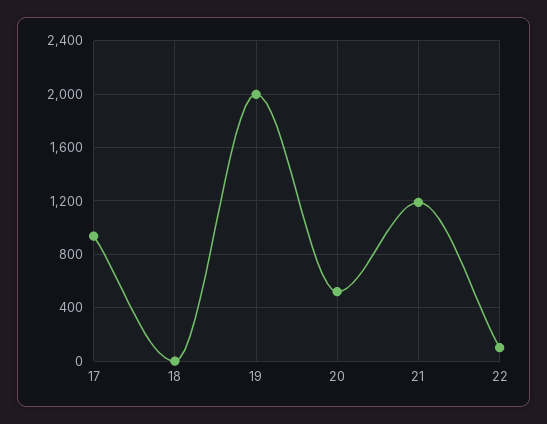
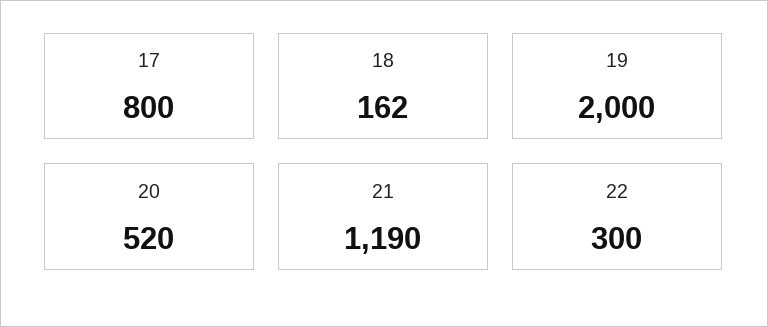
  {
-   "17": 950,
+   "17": 800,
-   "18": 0,
+   "18": 162,
    "19": 2000,
    "20": 520,
    "21": 1190,
-   "22": 100
+   "22": 300
  }

